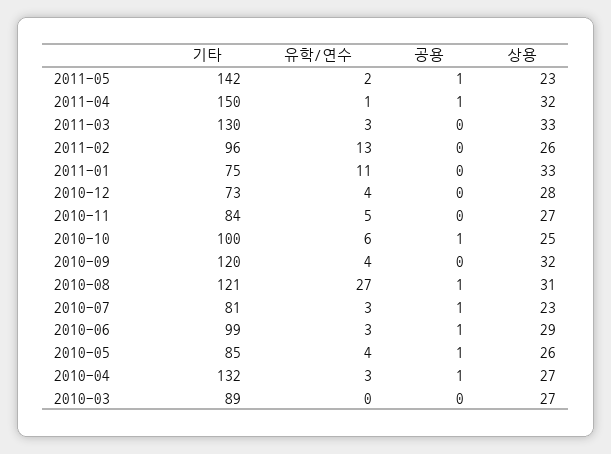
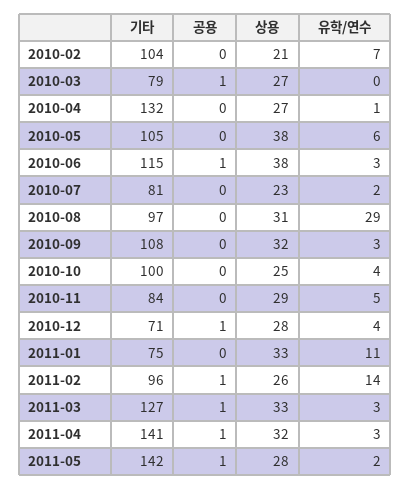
  {
    "기타": {
      "2011-05": 142,
-     "2011-04": 150,
+     "2011-04": 141,
-     "2011-03": 130,
+     "2011-03": 127,
      "2011-02": 96,
      "2011-01": 75,
-     "2010-12": 73,
+     "2010-12": 71,
      "2010-11": 84,
      "2010-10": 100,
-     "2010-09": 120,
+     "2010-09": 108,
-     "2010-08": 121,
+     "2010-08": 97,
      "2010-07": 81,
-     "2010-06": 99,
+     "2010-06": 115,
-     "2010-05": 85,
+     "2010-05": 105,
      "2010-04": 132,
-     "2010-03": 89
+     "2010-03": 79,
+     "2010-02": 104
    },
    "유학/연수": {
      "2011-05": 2,
-     "2011-04": 1,
+     "2011-04": 3,
      "2011-03": 3,
-     "2011-02": 13,
+     "2011-02": 14,
      "2011-01": 11,
      "2010-12": 4,
      "2010-11": 5,
-     "2010-10": 6,
+     "2010-10": 4,
-     "2010-09": 4,
+     "2010-09": 3,
-     "2010-08": 27,
+     "2010-08": 29,
-     "2010-07": 3,
+     "2010-07": 2,
      "2010-06": 3,
-     "2010-05": 4,
+     "2010-05": 6,
-     "2010-04": 3,
+     "2010-04": 1,
-     "2010-03": 0
+     "2010-03": 0,
+     "2010-02": 7
    },
    "공용": {
      "2011-05": 1,
      "2011-04": 1,
-     "2011-03": 0,
+     "2011-03": 1,
-     "2011-02": 0,
+     "2011-02": 1,
      "2011-01": 0,
-     "2010-12": 0,
+     "2010-12": 1,
      "2010-11": 0,
-     "2010-10": 1,
+     "2010-10": 0,
      "2010-09": 0,
-     "2010-08": 1,
+     "2010-08": 0,
-     "2010-07": 1,
+     "2010-07": 0,
      "2010-06": 1,
-     "2010-05": 1,
+     "2010-05": 0,
-     "2010-04": 1,
+     "2010-04": 0,
-     "2010-03": 0
+     "2010-03": 1,
+     "2010-02": 0
    },
    "상용": {
-     "2011-05": 23,
+     "2011-05": 28,
      "2011-04": 32,
      "2011-03": 33,
      "2011-02": 26,
      "2011-01": 33,
      "2010-12": 28,
-     "2010-11": 27,
+     "2010-11": 29,
      "2010-10": 25,
      "2010-09": 32,
      "2010-08": 31,
      "2010-07": 23,
-     "2010-06": 29,
+     "2010-06": 38,
-     "2010-05": 26,
+     "2010-05": 38,
      "2010-04": 27,
-     "2010-03": 27
+     "2010-03": 27,
+     "2010-02": 21
    }
  }

